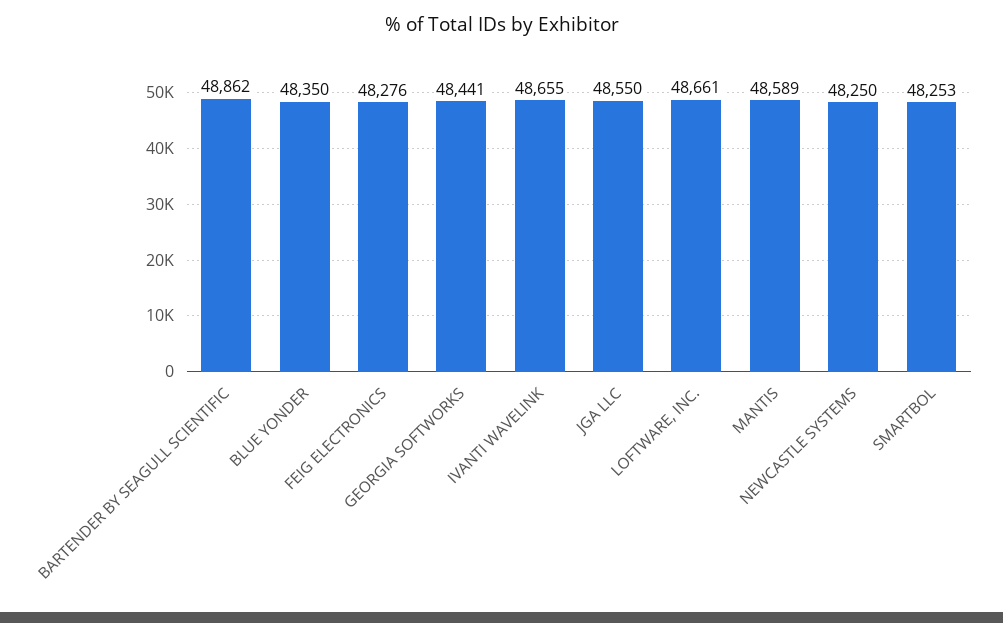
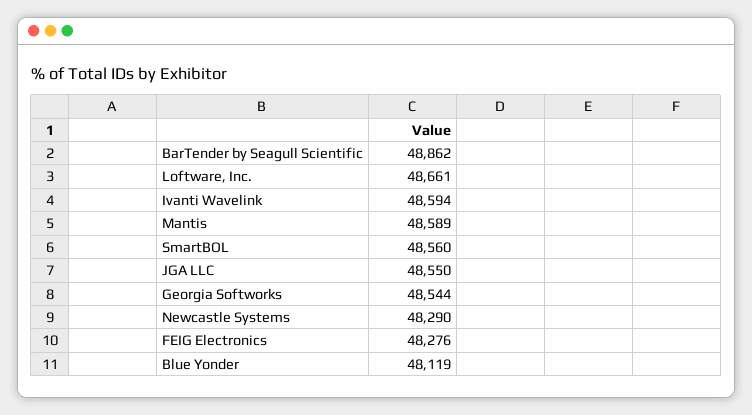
  {
    "BARTENDER BY SEAGULL SCIENTIFIC": 48862,
-   "BLUE YONDER": 48350,
+   "BLUE YONDER": 48119,
    "FEIG ELECTRONICS": 48276,
-   "GEORGIA SOFTWORKS": 48441,
+   "GEORGIA SOFTWORKS": 48544,
-   "IVANTI WAVELINK": 48655,
+   "IVANTI WAVELINK": 48594,
    "JGA LLC": 48550,
    "LOFTWARE, INC.": 48661,
    "MANTIS": 48589,
-   "NEWCASTLE SYSTEMS": 48250,
+   "NEWCASTLE SYSTEMS": 48290,
-   "SMARTBOL": 48253
+   "SMARTBOL": 48560
  }

